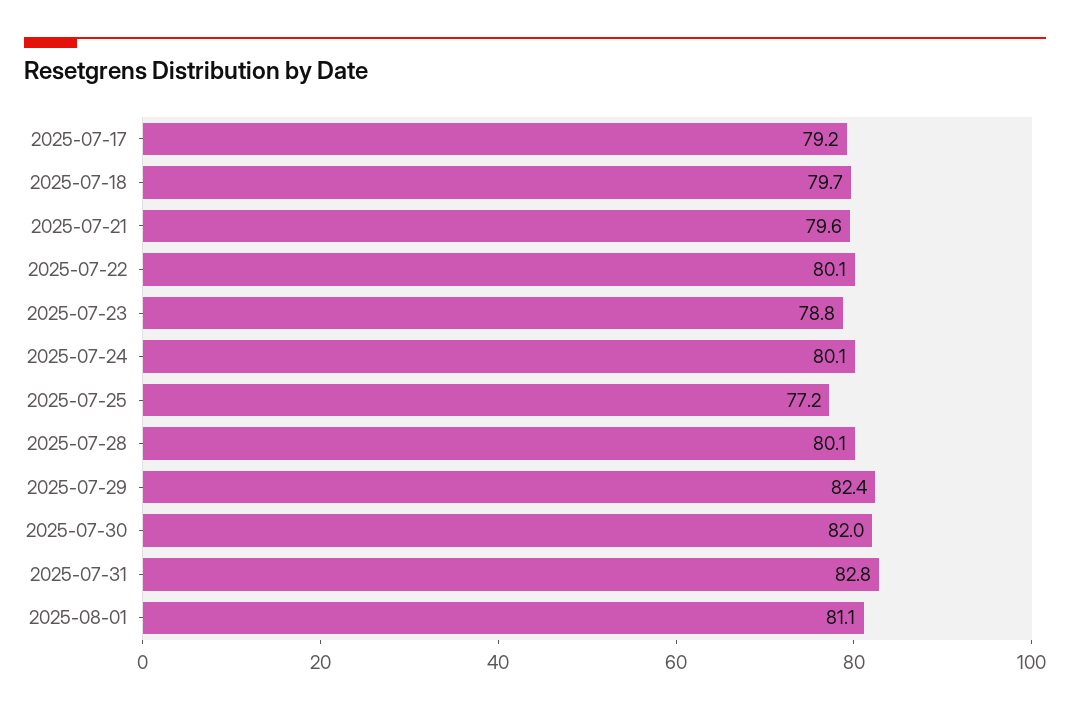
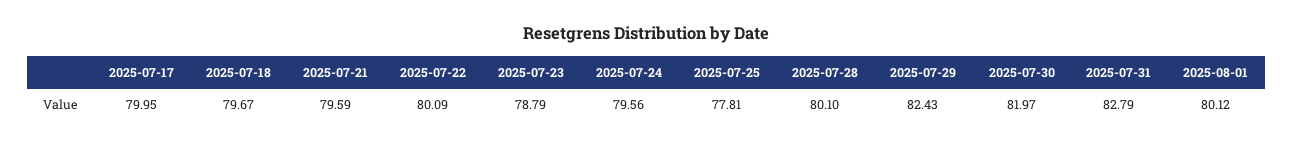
  {
-   "2025-07-17": 79.2,
+   "2025-07-17": 79.95,
    "2025-07-18": 79.67,
    "2025-07-21": 79.59,
    "2025-07-22": 80.09,
    "2025-07-23": 78.79,
-   "2025-07-24": 80.1,
+   "2025-07-24": 79.56,
-   "2025-07-25": 77.2,
+   "2025-07-25": 77.81,
    "2025-07-28": 80.1,
    "2025-07-29": 82.43,
    "2025-07-30": 81.97,
    "2025-07-31": 82.79,
-   "2025-08-01": 81.1
+   "2025-08-01": 80.12
  }

